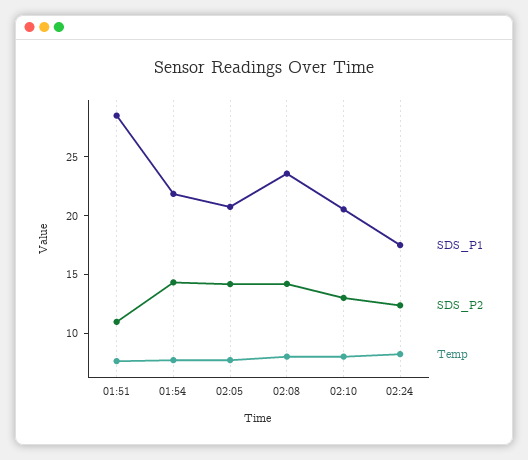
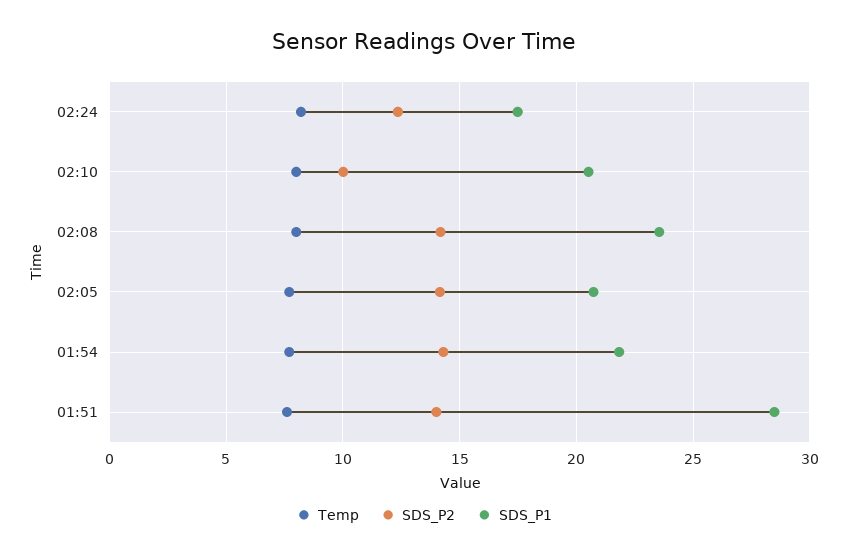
  {
    "SDS_P1": {
      "01:51": 28.5,
      "01:54": 22,
      "02:05": 20.5,
      "02:08": 23.5,
      "02:10": 20.5,
      "02:24": 17.5
    },
    "SDS_P2": {
-     "01:51": 11,
+     "01:51": 14,
      "01:54": 14.5,
      "02:05": 14,
      "02:08": 14,
-     "02:10": 13,
+     "02:10": 10,
      "02:24": 12.5
    },
    "Temp": {
      "01:51": 7.5,
      "01:54": 7.5,
      "02:05": 7.5,
      "02:08": 8,
      "02:10": 8,
      "02:24": 8
    }
  }

